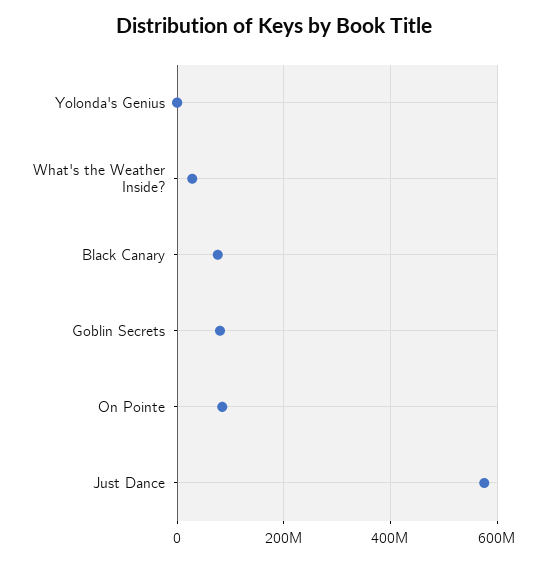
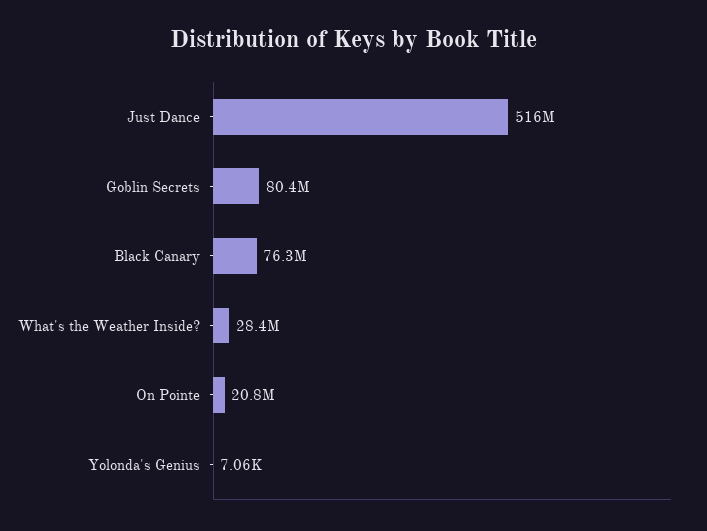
  {
    "Yolonda's Genius": 7060,
    "What's the Weather Inside?": 28400000,
    "Black Canary": 76300000,
    "Goblin Secrets": 80400000,
-   "On Pointe": 80000000,
+   "On Pointe": 20800000,
-   "Just Dance": 580000000
+   "Just Dance": 516000000
  }

